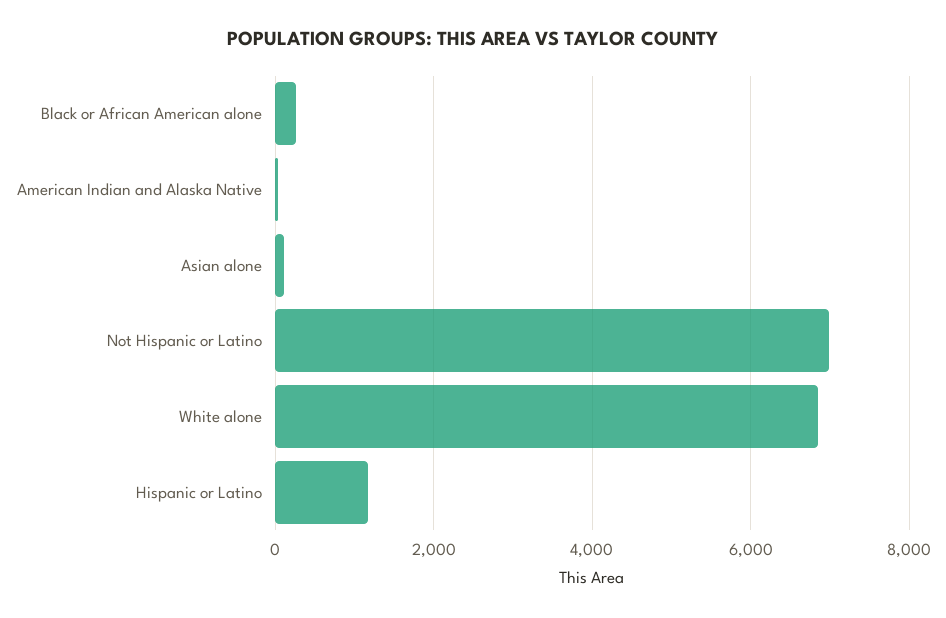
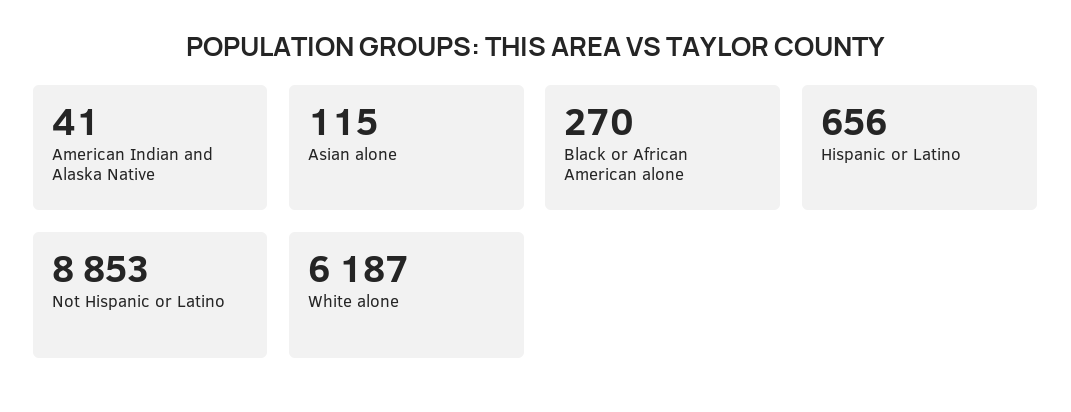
  {
    "Black or African American alone": 270,
    "American Indian and Alaska Native": 41,
    "Asian alone": 115,
-   "Not Hispanic or Latino": 7000,
+   "Not Hispanic or Latino": 8853,
-   "White alone": 6800,
+   "White alone": 6187,
-   "Hispanic or Latino": 1200
+   "Hispanic or Latino": 656
  }

